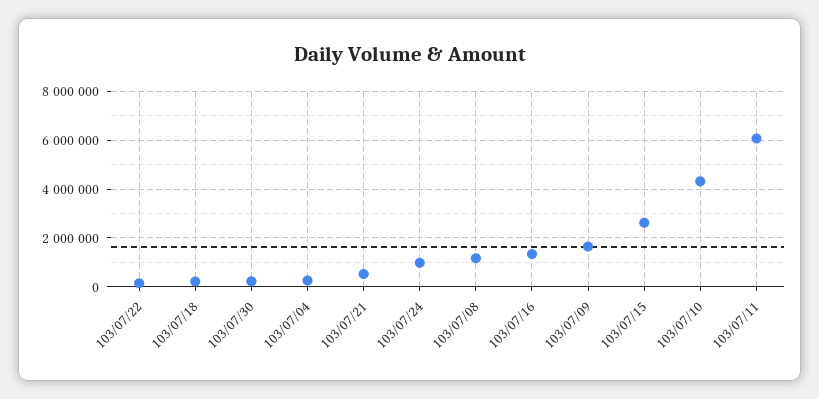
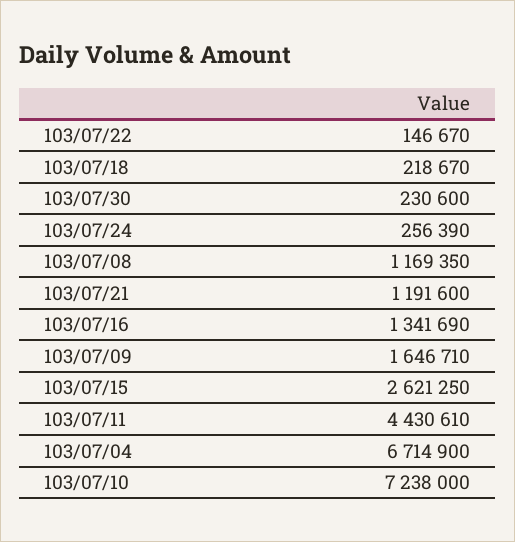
  {
    "103/07/22": 146670,
    "103/07/18": 218670,
    "103/07/30": 230600,
-   "103/07/04": 250000,
+   "103/07/04": 6714900,
-   "103/07/21": 500000,
+   "103/07/21": 1191600,
-   "103/07/24": 1000000,
+   "103/07/24": 256390,
    "103/07/08": 1169350,
    "103/07/16": 1341690,
    "103/07/09": 1646710,
    "103/07/15": 2621250,
-   "103/07/10": 4250000,
+   "103/07/10": 7238000,
-   "103/07/11": 6000000
+   "103/07/11": 4430610
  }

